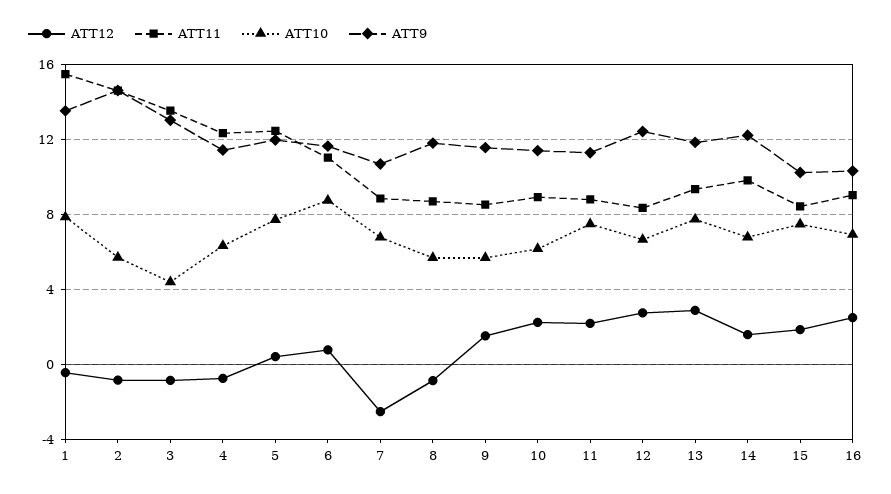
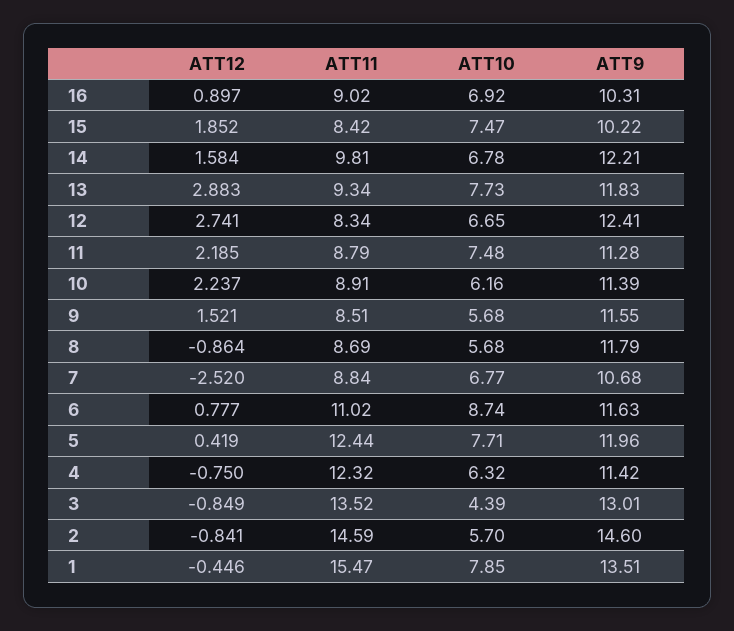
  {
    "ATT12": {
      "1": -0.446,
      "2": -0.841,
      "3": -0.849,
      "4": -0.75,
      "5": 0.419,
      "6": 0.777,
      "7": -2.52,
      "8": -0.864,
      "9": 1.521,
      "10": 2.237,
      "11": 2.185,
      "12": 2.741,
      "13": 2.883,
      "14": 1.584,
      "15": 1.852,
-     "16": 2.5
+     "16": 0.897
    },
    "ATT11": {
      "1": 15.47,
      "2": 14.59,
      "3": 13.52,
      "4": 12.32,
      "5": 12.44,
      "6": 11.02,
      "7": 8.84,
      "8": 8.69,
      "9": 8.51,
      "10": 8.91,
      "11": 8.79,
      "12": 8.34,
      "13": 9.34,
      "14": 9.81,
      "15": 8.42,
      "16": 9.02
    },
    "ATT10": {
      "1": 7.85,
      "2": 5.7,
      "3": 4.39,
      "4": 6.32,
      "5": 7.71,
      "6": 8.74,
      "7": 6.77,
      "8": 5.68,
      "9": 5.68,
      "10": 6.16,
      "11": 7.48,
      "12": 6.65,
      "13": 7.73,
      "14": 6.78,
      "15": 7.47,
      "16": 6.92
    },
    "ATT9": {
      "1": 13.51,
      "2": 14.6,
      "3": 13.01,
      "4": 11.42,
      "5": 11.96,
      "6": 11.63,
      "7": 10.68,
      "8": 11.79,
      "9": 11.55,
      "10": 11.39,
      "11": 11.28,
      "12": 12.41,
      "13": 11.83,
      "14": 12.21,
      "15": 10.22,
      "16": 10.31
    }
  }

